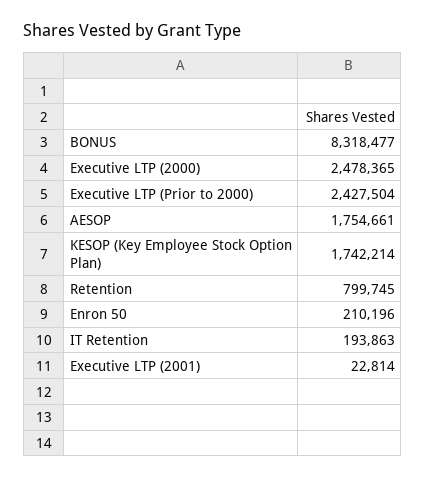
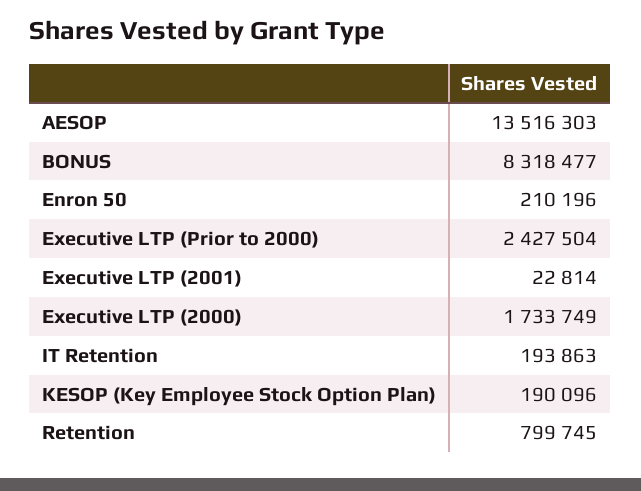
  {
    "BONUS": 8318477,
-   "Executive LTP (2000)": 2478365,
+   "Executive LTP (2000)": 1733749,
    "Executive LTP (Prior to 2000)": 2427504,
-   "AESOP": 1754661,
+   "AESOP": 13516303,
-   "KESOP (Key Employee Stock Option Plan)": 1742214,
+   "KESOP (Key Employee Stock Option Plan)": 190096,
    "Retention": 799745,
    "Enron 50": 210196,
    "IT Retention": 193863,
    "Executive LTP (2001)": 22814
  }

